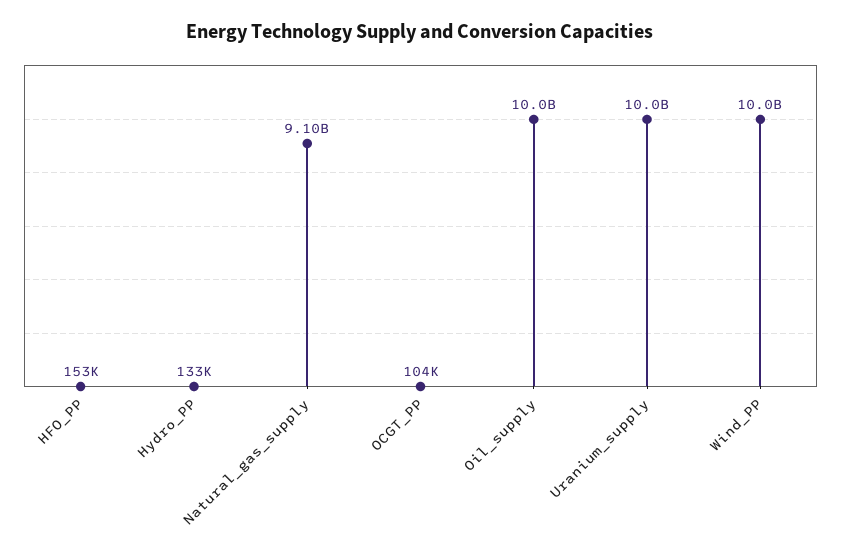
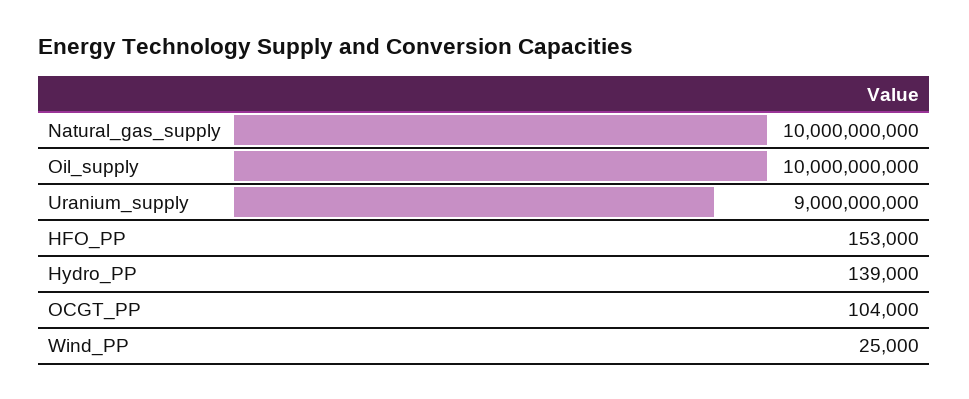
  {
    "HFO_PP": 153000,
-   "Hydro_PP": 133000,
+   "Hydro_PP": 139000,
-   "Natural_gas_supply": 9100000000,
+   "Natural_gas_supply": 10000000000,
    "OCGT_PP": 104000,
    "Oil_supply": 10000000000,
-   "Uranium_supply": 10000000000,
+   "Uranium_supply": 9000000000,
-   "Wind_PP": 10000000000
+   "Wind_PP": 25000
  }

